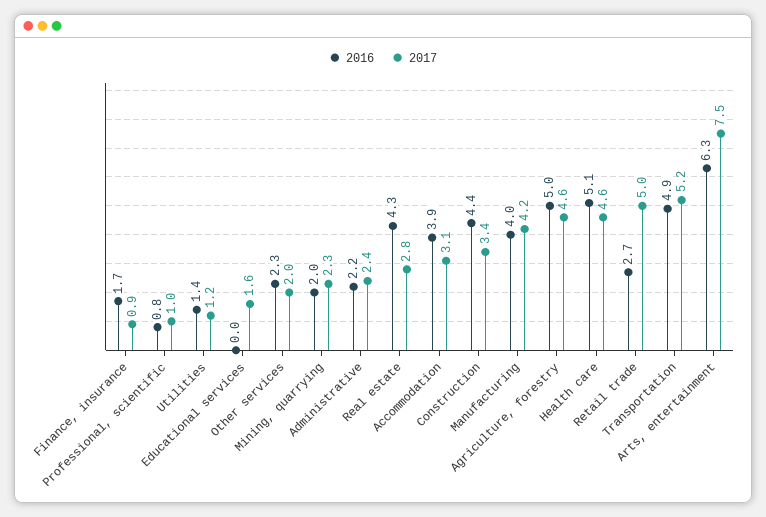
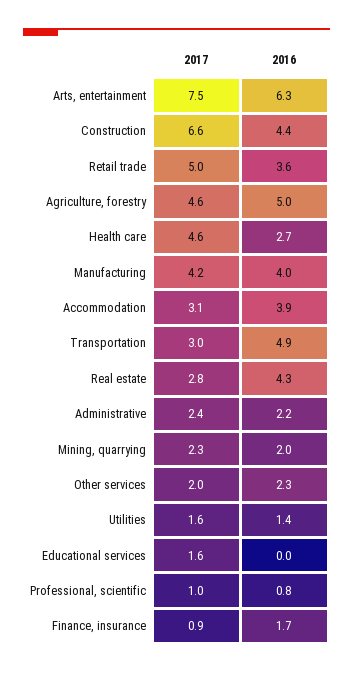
  {
    "2016": {
      "Finance, insurance": 1.7,
      "Professional, scientific": 0.8,
      "Utilities": 1.4,
      "Educational services": 0,
      "Other services": 2.3,
      "Mining, quarrying": 2,
      "Administrative": 2.2,
      "Real estate": 4.3,
      "Accommodation": 3.9,
      "Construction": 4.4,
      "Manufacturing": 4,
      "Agriculture, forestry": 5,
-     "Health care": 5.1,
+     "Health care": 2.7,
-     "Retail trade": 2.7,
+     "Retail trade": 3.6,
      "Transportation": 4.9,
      "Arts, entertainment": 6.3
    },
    "2017": {
      "Finance, insurance": 0.9,
      "Professional, scientific": 1,
-     "Utilities": 1.2,
+     "Utilities": 1.6,
      "Educational services": 1.6,
      "Other services": 2,
      "Mining, quarrying": 2.3,
      "Administrative": 2.4,
      "Real estate": 2.8,
      "Accommodation": 3.1,
-     "Construction": 3.4,
+     "Construction": 6.6,
      "Manufacturing": 4.2,
      "Agriculture, forestry": 4.6,
      "Health care": 4.6,
      "Retail trade": 5,
-     "Transportation": 5.2,
+     "Transportation": 3,
      "Arts, entertainment": 7.5
    }
  }

